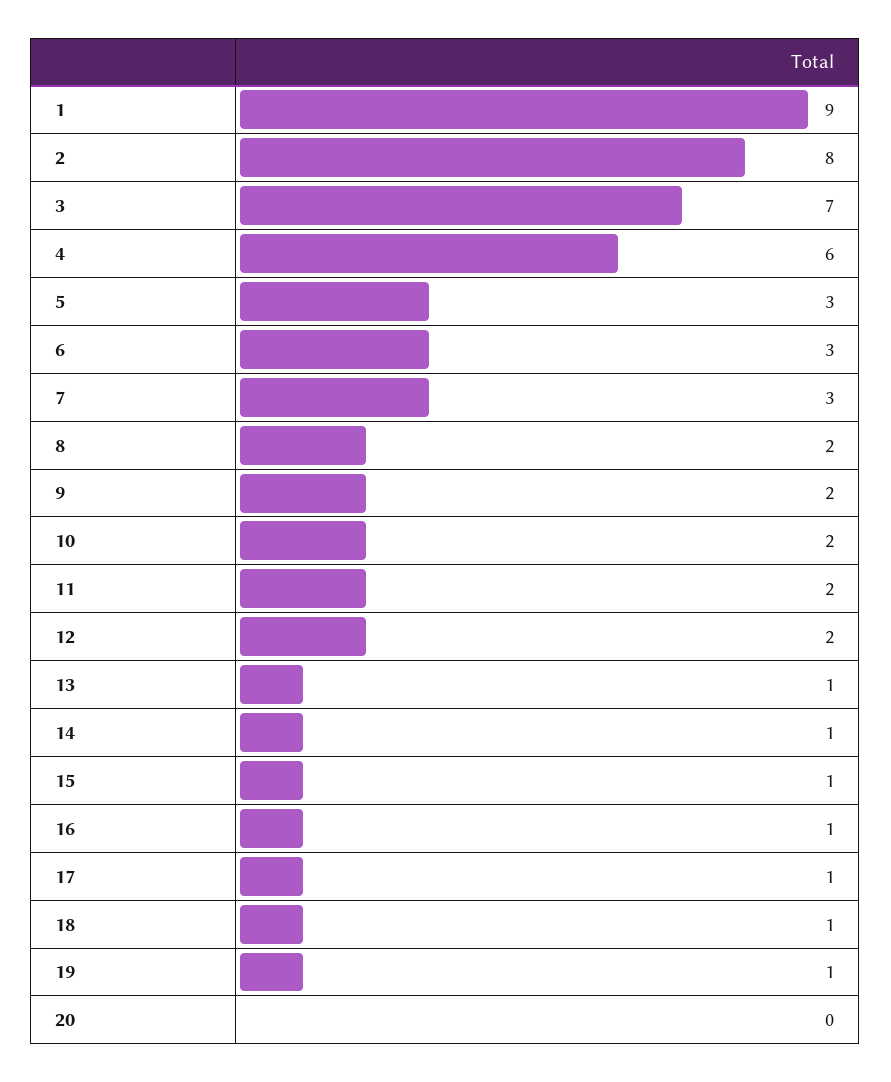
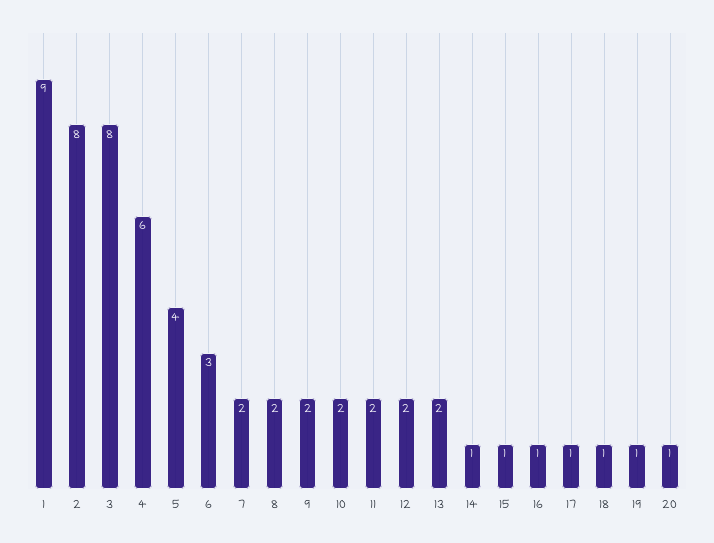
  {
    "1": 9,
    "2": 8,
-   "3": 7,
+   "3": 8,
    "4": 6,
-   "5": 3,
+   "5": 4,
    "6": 3,
-   "7": 3,
+   "7": 2,
    "8": 2,
    "9": 2,
    "10": 2,
    "11": 2,
    "12": 2,
-   "13": 1,
+   "13": 2,
    "14": 1,
    "15": 1,
    "16": 1,
    "17": 1,
    "18": 1,
    "19": 1,
-   "20": 0
+   "20": 1
  }

